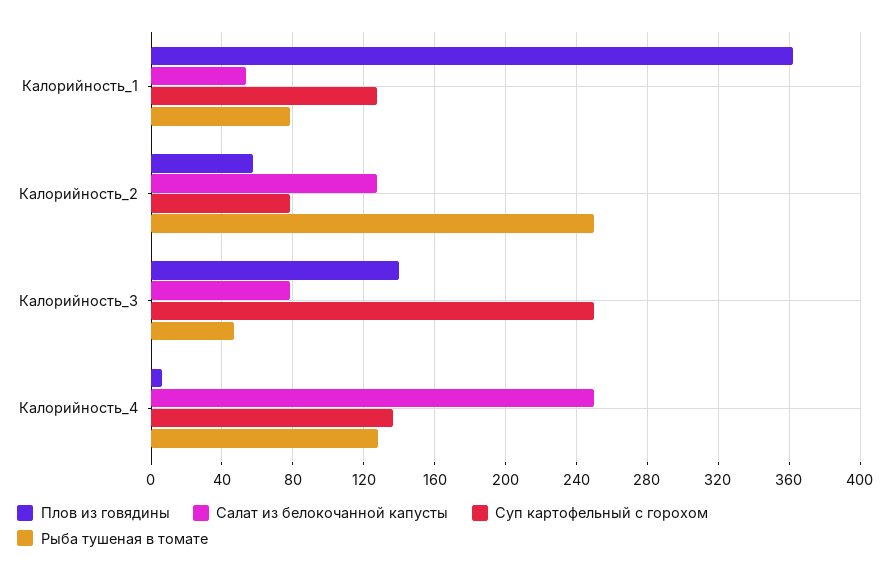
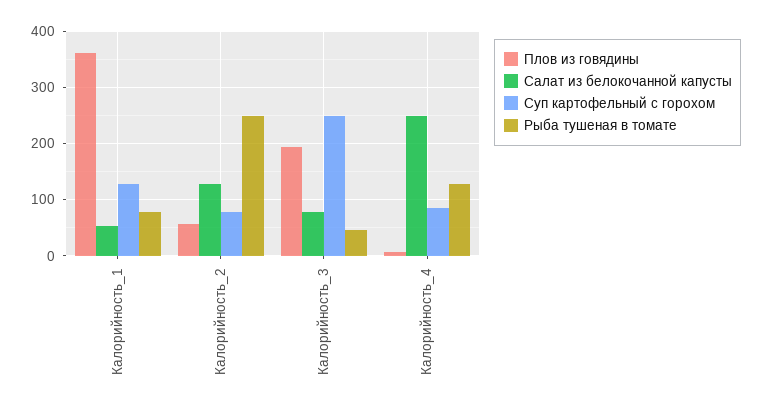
  {
    "Плов из говядины": {
      "Калорийность_1": 360,
      "Калорийность_2": 55,
-     "Калорийность_3": 140,
+     "Калорийность_3": 200,
      "Калорийность_4": 5
    },
    "Салат из белокочанной капусты": {
      "Калорийность_1": 55,
      "Калорийность_2": 130,
      "Калорийность_3": 80,
      "Калорийность_4": 250
    },
    "Суп картофельный с горохом": {
      "Калорийность_1": 130,
      "Калорийность_2": 80,
      "Калорийность_3": 250,
-     "Калорийность_4": 135
+     "Калорийность_4": 80
    },
    "Рыба тушеная в томате": {
      "Калорийность_1": 80,
      "Калорийность_2": 250,
      "Калорийность_3": 45,
      "Калорийность_4": 130
    }
  }

